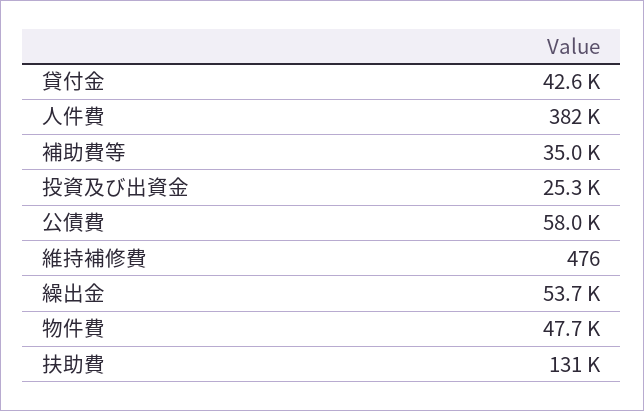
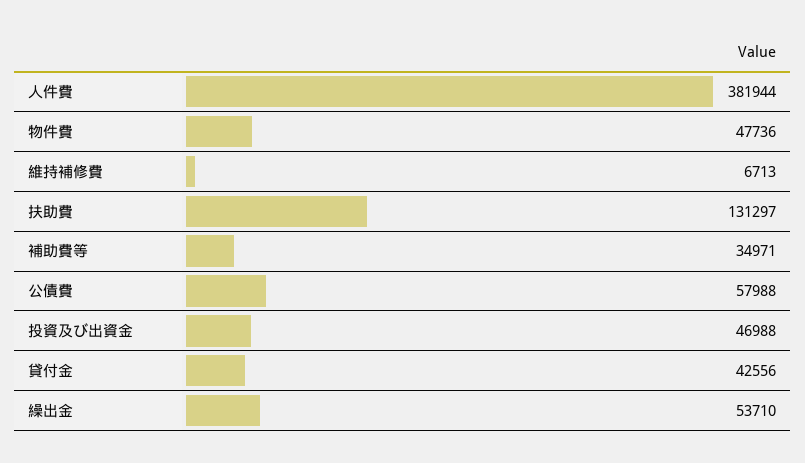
  {
    "貸付金": 42556,
    "人件費": 381944,
    "補助費等": 34971,
-   "投資及び出資金": 25300,
+   "投資及び出資金": 46988,
    "公債費": 57988,
-   "維持補修費": 476,
+   "維持補修費": 6713,
    "繰出金": 53710,
    "物件費": 47736,
    "扶助費": 131297
  }

